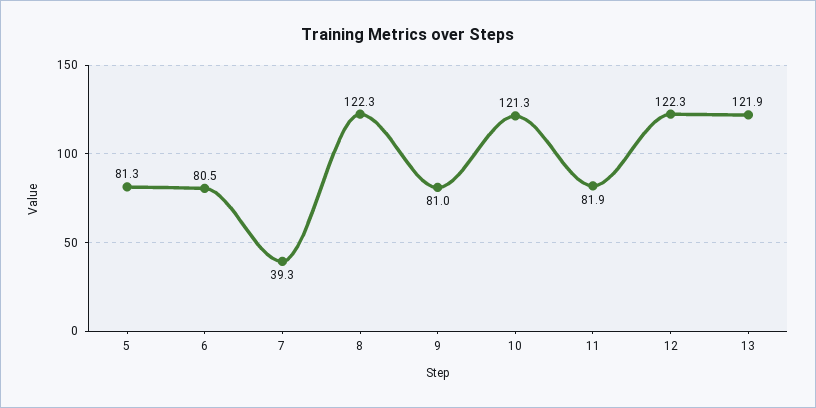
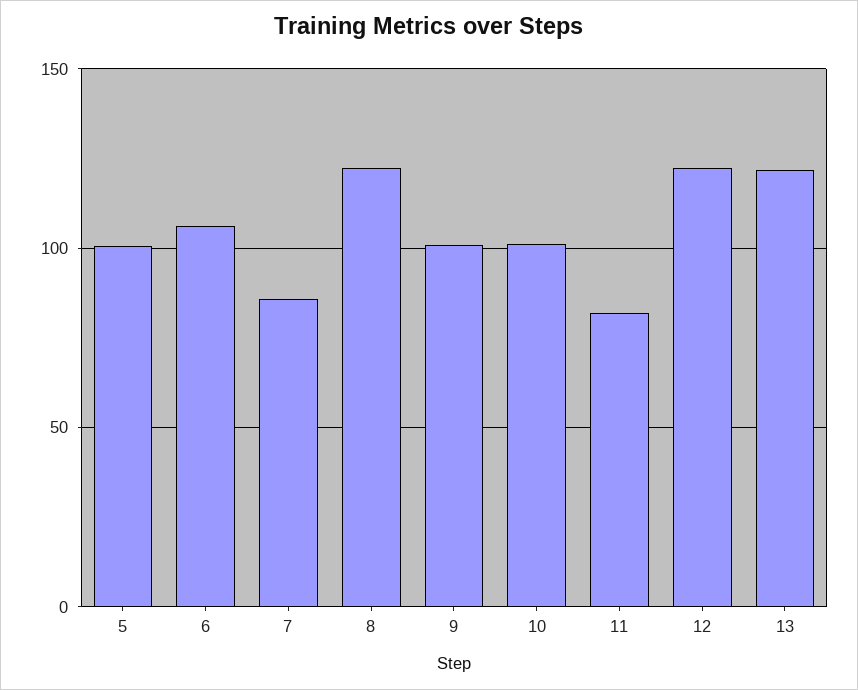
  {
-   "5": 81.3,
+   "5": 100,
-   "6": 80.5,
+   "6": 105,
-   "7": 39.3,
+   "7": 85,
    "8": 122.3,
-   "9": 81,
+   "9": 100,
-   "10": 121.3,
+   "10": 100,
    "11": 81.9,
    "12": 122.3,
    "13": 121.9
  }

